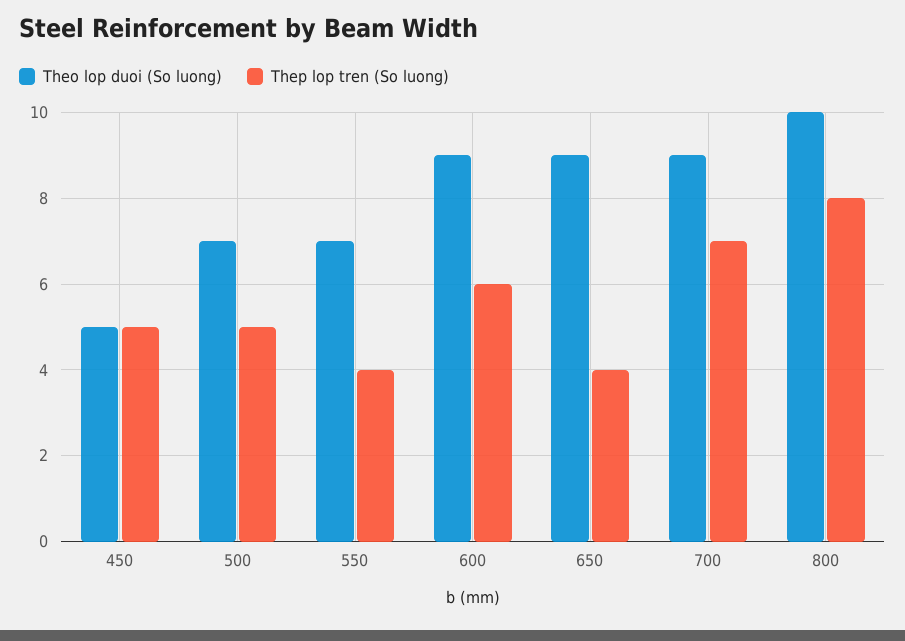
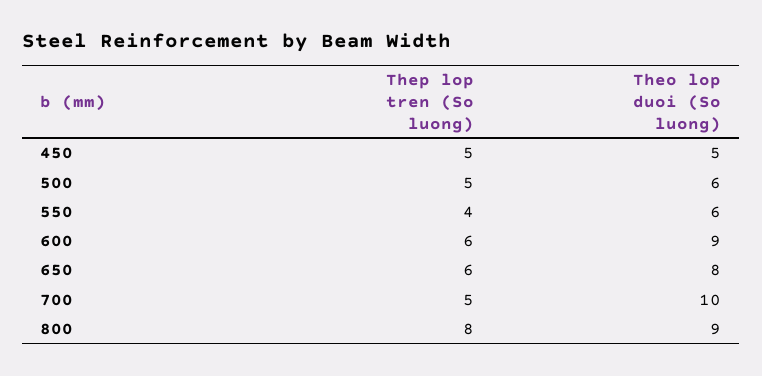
  {
    "Theo lop duoi (So luong)": {
      "450": 5,
-     "500": 7,
+     "500": 6,
-     "550": 7,
+     "550": 6,
      "600": 9,
-     "650": 9,
+     "650": 8,
-     "700": 9,
+     "700": 10,
-     "800": 10
+     "800": 9
    },
    "Thep lop tren (So luong)": {
      "450": 5,
      "500": 5,
      "550": 4,
      "600": 6,
-     "650": 4,
+     "650": 6,
-     "700": 7,
+     "700": 5,
      "800": 8
    }
  }

